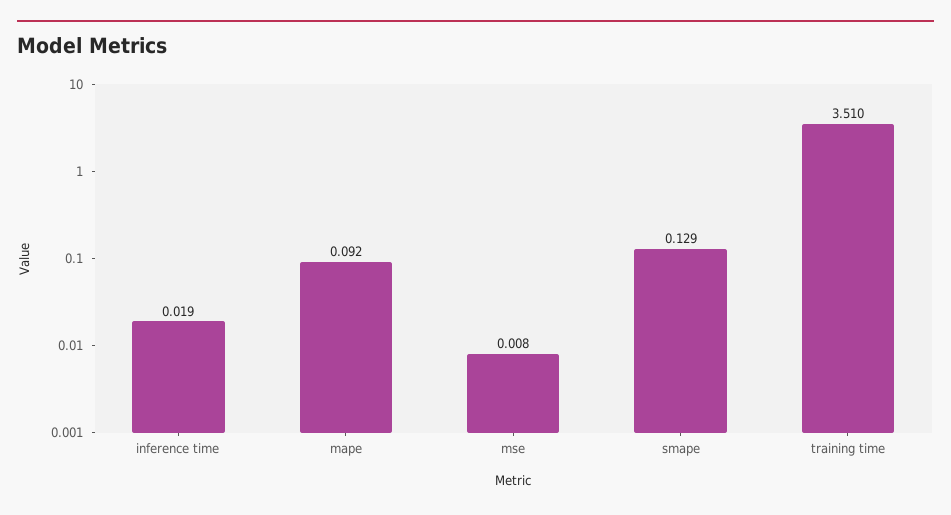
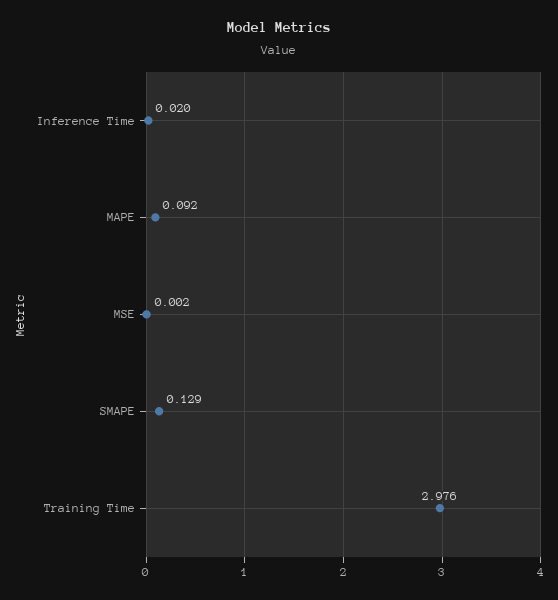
  {
-   "inference time": 0.019,
+   "inference time": 0.02,
    "mape": 0.092,
-   "mse": 0.008,
+   "mse": 0.002,
    "smape": 0.129,
-   "training time": 3.51
+   "training time": 2.976
  }

